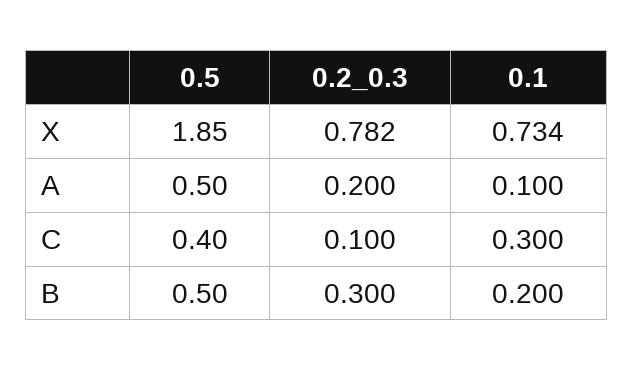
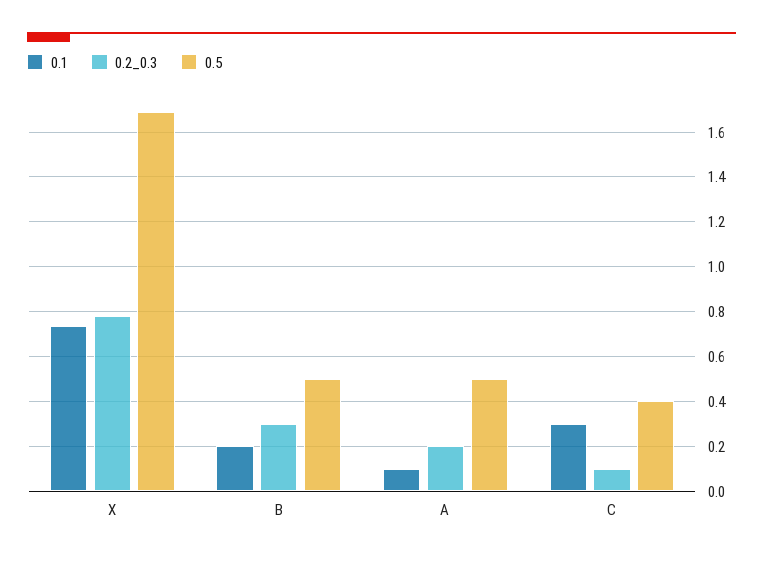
  {
    "0.5": {
-     "X": 1.85,
+     "X": 1.7,
      "A": 0.5,
      "C": 0.4,
      "B": 0.5
    },
    "0.2_0.3": {
      "X": 0.782,
      "A": 0.2,
      "C": 0.1,
      "B": 0.3
    },
    "0.1": {
      "X": 0.734,
      "A": 0.1,
      "C": 0.3,
      "B": 0.2
    }
  }

